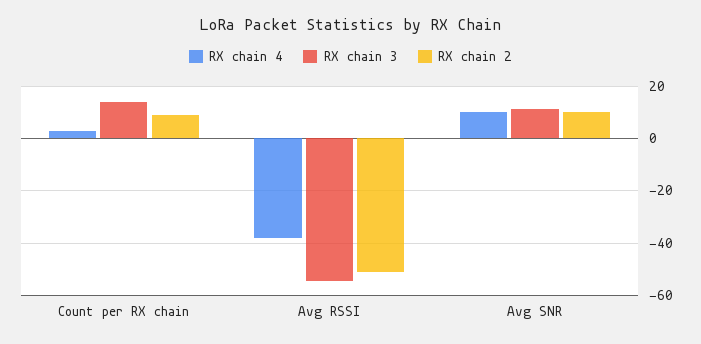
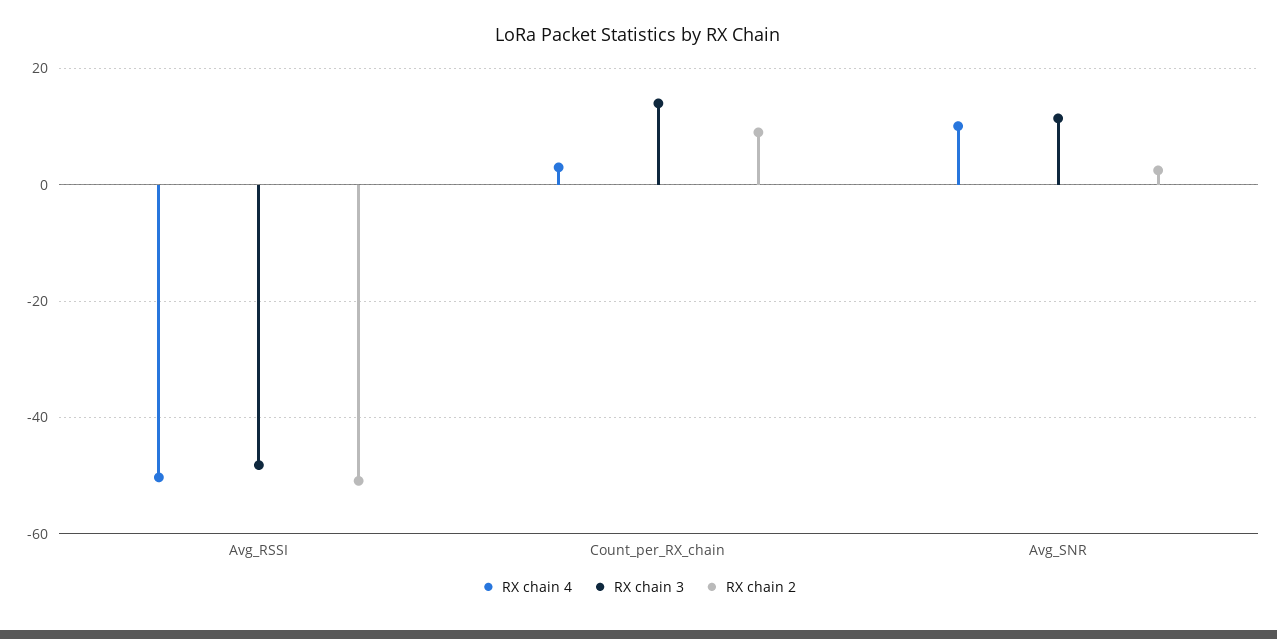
  {
    "RX chain 4": {
      "Count per RX chain": 4,
-     "Avg RSSI": -37.5,
+     "Avg RSSI": -50,
      "Avg SNR": 10
    },
    "RX chain 3": {
      "Count per RX chain": 14,
-     "Avg RSSI": -55,
+     "Avg RSSI": -48,
      "Avg SNR": 12
    },
    "RX chain 2": {
      "Count per RX chain": 10,
      "Avg RSSI": -50,
-     "Avg SNR": 10
+     "Avg SNR": 2
    }
  }

